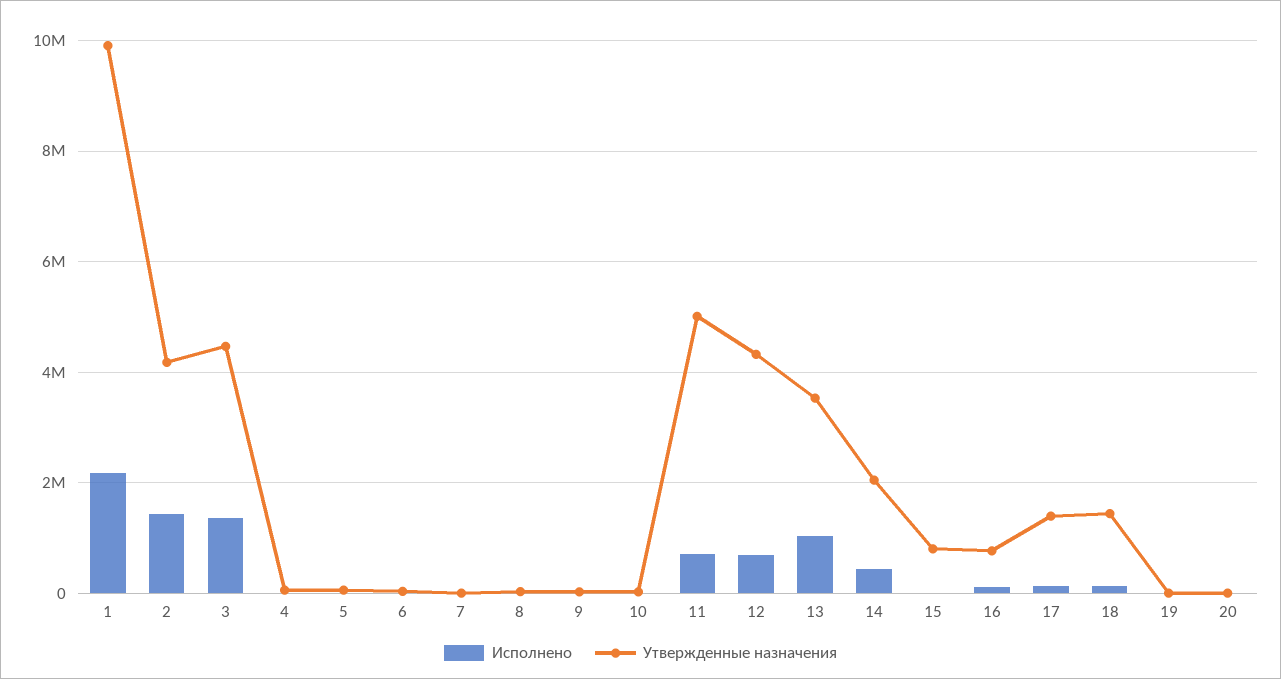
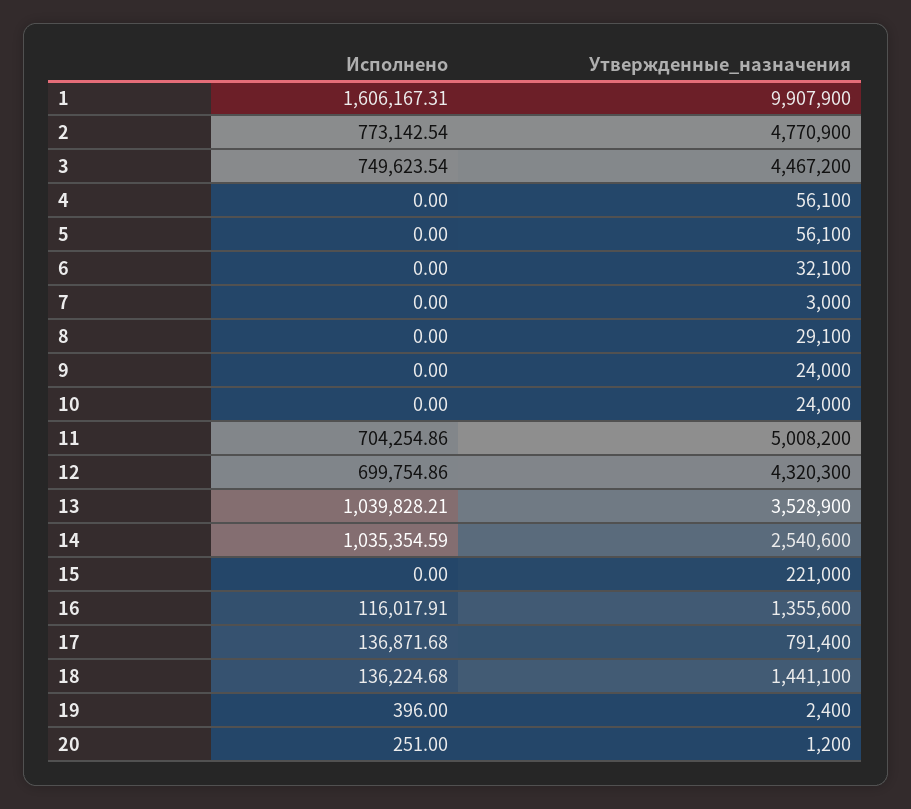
  {
    "Исполнено": {
-     "1": 2200000,
+     "1": 1606167.31,
-     "2": 1400000,
+     "2": 773142.54,
-     "3": 1400000,
+     "3": 749623.54,
      "4": 0,
      "5": 0,
      "6": 0,
      "7": 0,
      "8": 0,
      "9": 0,
      "10": 0,
      "11": 704254.86,
      "12": 699754.86,
      "13": 1039828.21,
-     "14": 400000,
+     "14": 1035354.59,
      "15": 0,
      "16": 116017.91,
      "17": 136871.68,
      "18": 136224.68,
      "19": 396,
      "20": 251
    },
    "Утвержденные назначения": {
      "1": 9907900,
-     "2": 4200000,
+     "2": 4770900,
      "3": 4467200,
      "4": 56100,
      "5": 56100,
      "6": 32100,
      "7": 3000,
      "8": 29100,
      "9": 24000,
      "10": 24000,
      "11": 5008200,
      "12": 4320300,
      "13": 3528900,
-     "14": 2000000,
+     "14": 2540600,
-     "15": 800000,
+     "15": 221000,
-     "16": 800000,
+     "16": 1355600,
-     "17": 1400000,
+     "17": 791400,
      "18": 1441100,
      "19": 2400,
      "20": 1200
    }
  }

